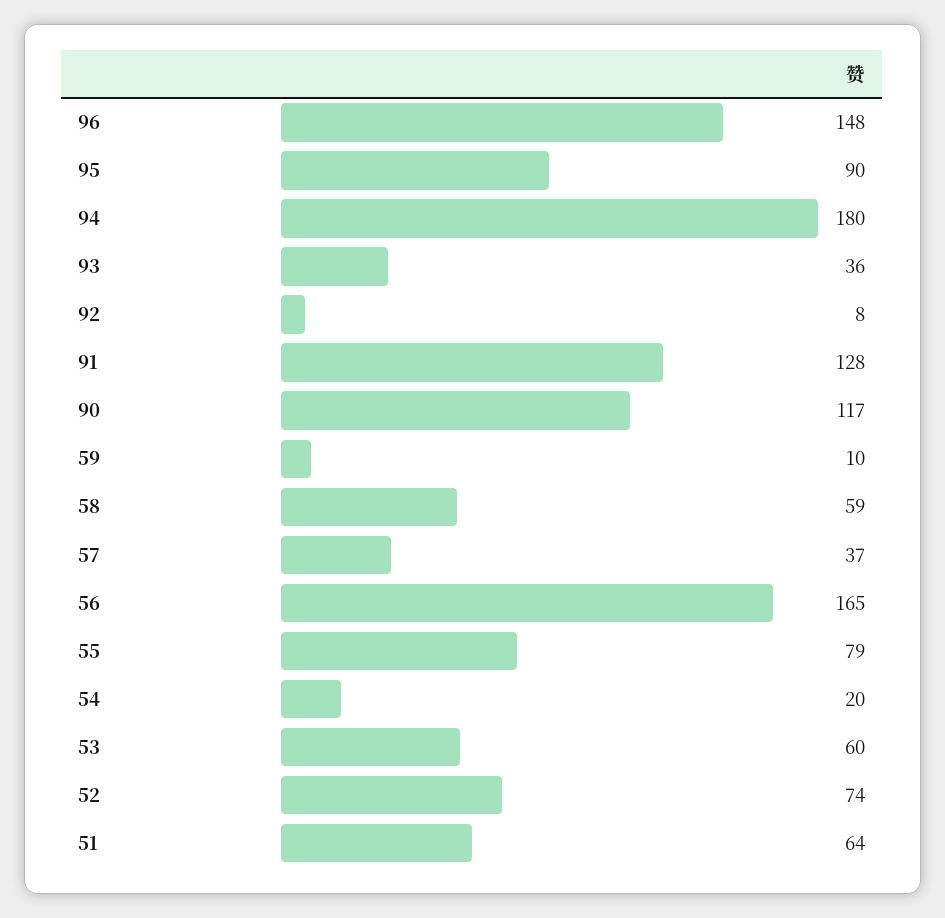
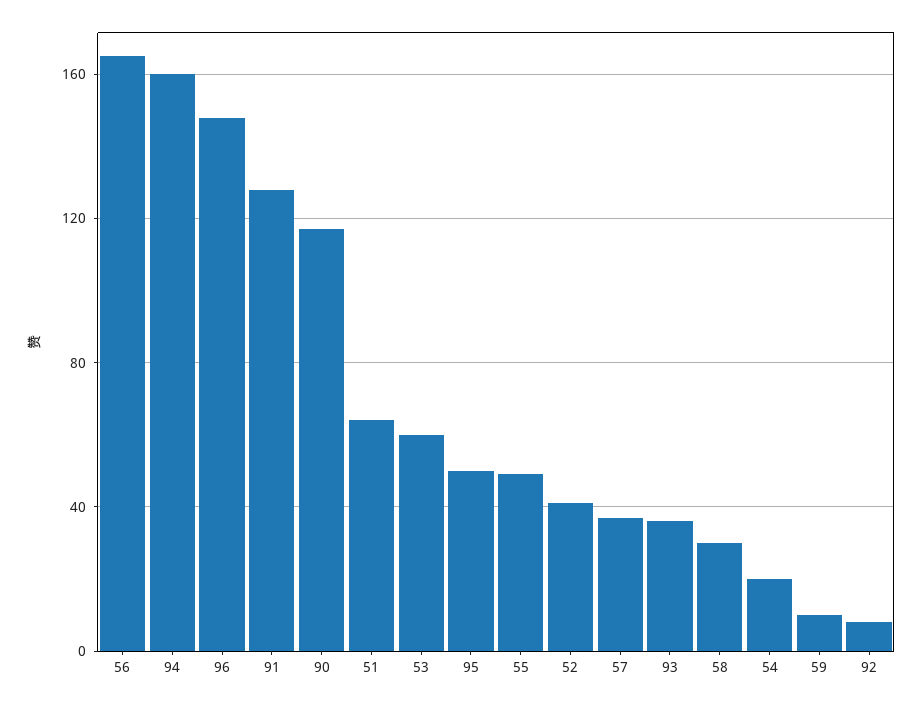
  {
    "96": 148,
-   "95": 90,
+   "95": 50,
-   "94": 180,
+   "94": 160,
    "93": 36,
    "92": 8,
    "91": 128,
    "90": 117,
    "59": 10,
-   "58": 59,
+   "58": 30,
    "57": 37,
    "56": 165,
-   "55": 79,
+   "55": 50,
    "54": 20,
    "53": 60,
-   "52": 74,
+   "52": 40,
    "51": 64
  }

